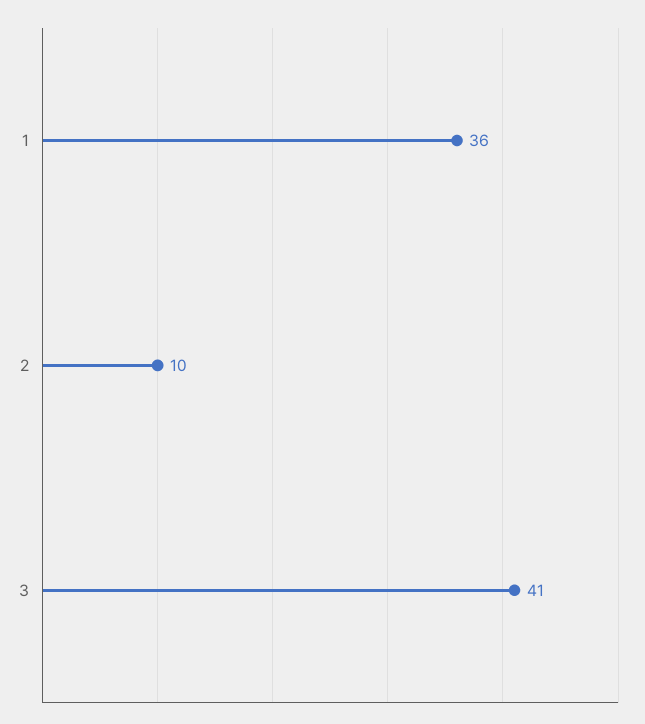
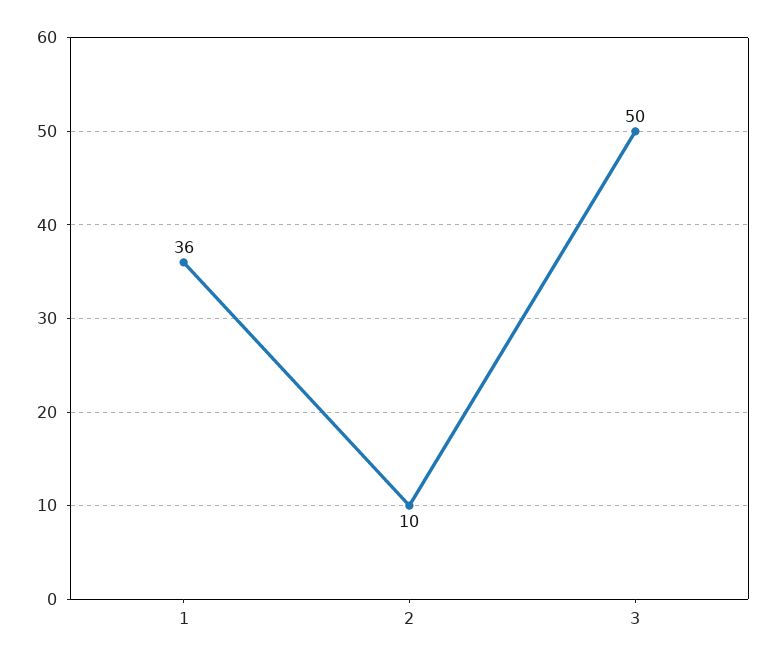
  {
    "1": 36,
    "2": 10,
-   "3": 41
+   "3": 50
  }

